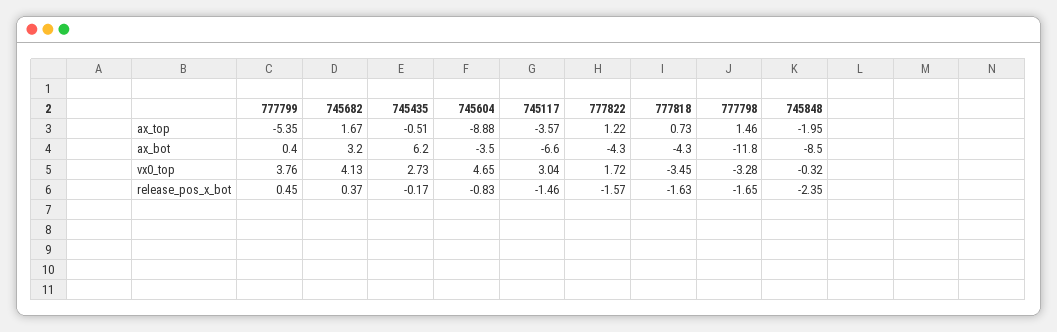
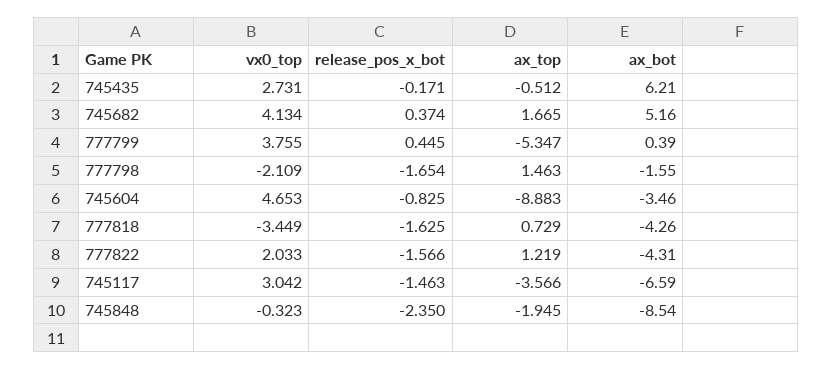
  {
    "777799": {
      "ax_top": -5.347,
      "ax_bot": 0.39,
      "vx0_top": 3.755,
      "release_pos_x_bot": 0.445
    },
    "745682": {
      "ax_top": 1.665,
-     "ax_bot": 3.2,
+     "ax_bot": 5.16,
      "vx0_top": 4.134,
      "release_pos_x_bot": 0.374
    },
    "745435": {
      "ax_top": -0.512,
      "ax_bot": 6.21,
      "vx0_top": 2.731,
      "release_pos_x_bot": -0.171
    },
    "745604": {
      "ax_top": -8.883,
      "ax_bot": -3.46,
      "vx0_top": 4.653,
      "release_pos_x_bot": -0.825
    },
    "745117": {
      "ax_top": -3.566,
      "ax_bot": -6.59,
      "vx0_top": 3.042,
      "release_pos_x_bot": -1.463
    },
    "777822": {
      "ax_top": 1.219,
      "ax_bot": -4.31,
-     "vx0_top": 1.72,
+     "vx0_top": 2.033,
      "release_pos_x_bot": -1.566
    },
    "777818": {
      "ax_top": 0.729,
      "ax_bot": -4.26,
      "vx0_top": -3.449,
      "release_pos_x_bot": -1.625
    },
    "777798": {
      "ax_top": 1.463,
-     "ax_bot": -11.8,
+     "ax_bot": -1.55,
-     "vx0_top": -3.28,
+     "vx0_top": -2.109,
      "release_pos_x_bot": -1.654
    },
    "745848": {
      "ax_top": -1.945,
      "ax_bot": -8.54,
      "vx0_top": -0.323,
      "release_pos_x_bot": -2.35
    }
  }

